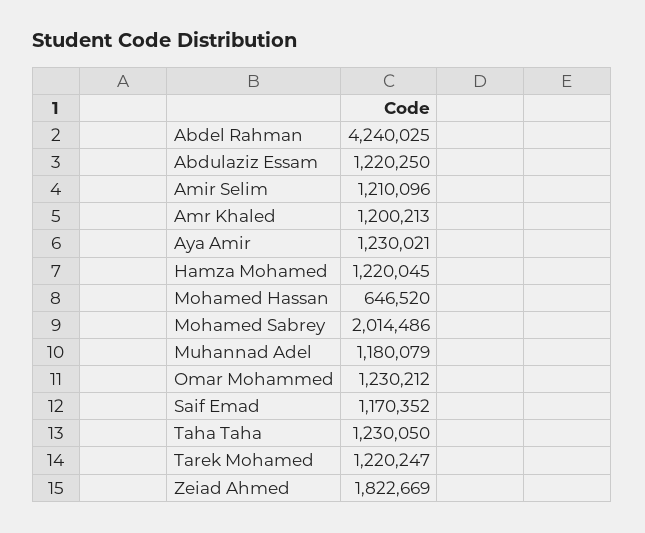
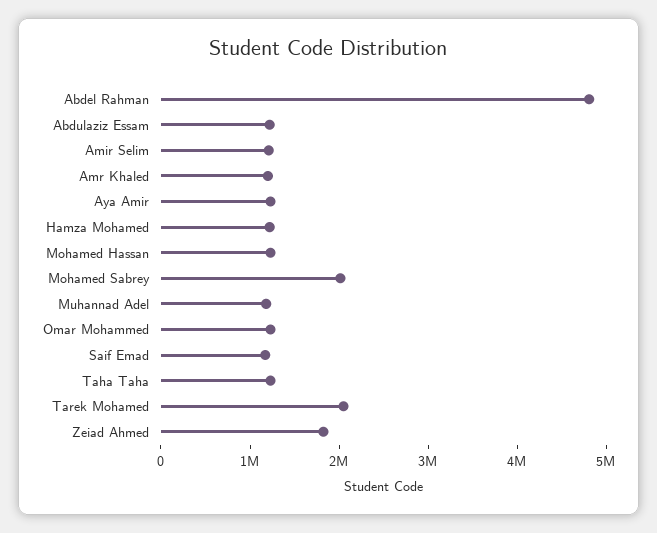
  {
-   "Abdel Rahman": 4240025,
+   "Abdel Rahman": 4800000,
    "Abdulaziz Essam": 1220250,
    "Amir Selim": 1210096,
    "Amr Khaled": 1200213,
    "Aya Amir": 1230021,
    "Hamza Mohamed": 1220045,
-   "Mohamed Hassan": 646520,
+   "Mohamed Hassan": 1200000,
    "Mohamed Sabrey": 2014486,
    "Muhannad Adel": 1180079,
    "Omar Mohammed": 1230212,
    "Saif Emad": 1170352,
    "Taha Taha": 1230050,
-   "Tarek Mohamed": 1220247,
+   "Tarek Mohamed": 2000000,
    "Zeiad Ahmed": 1822669
  }

